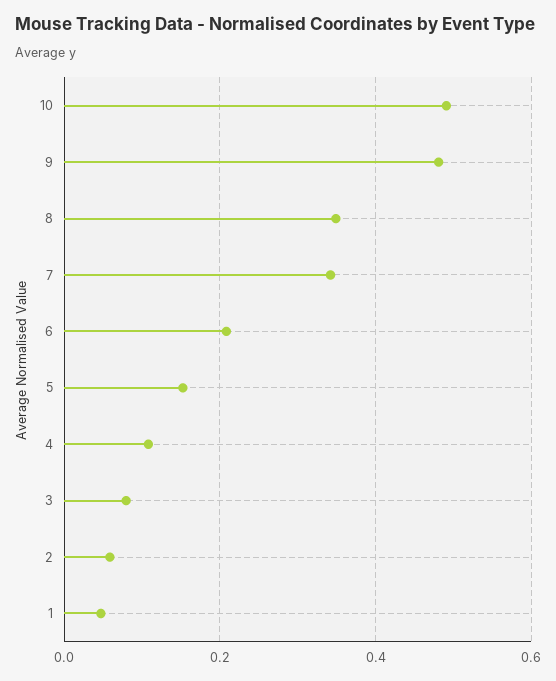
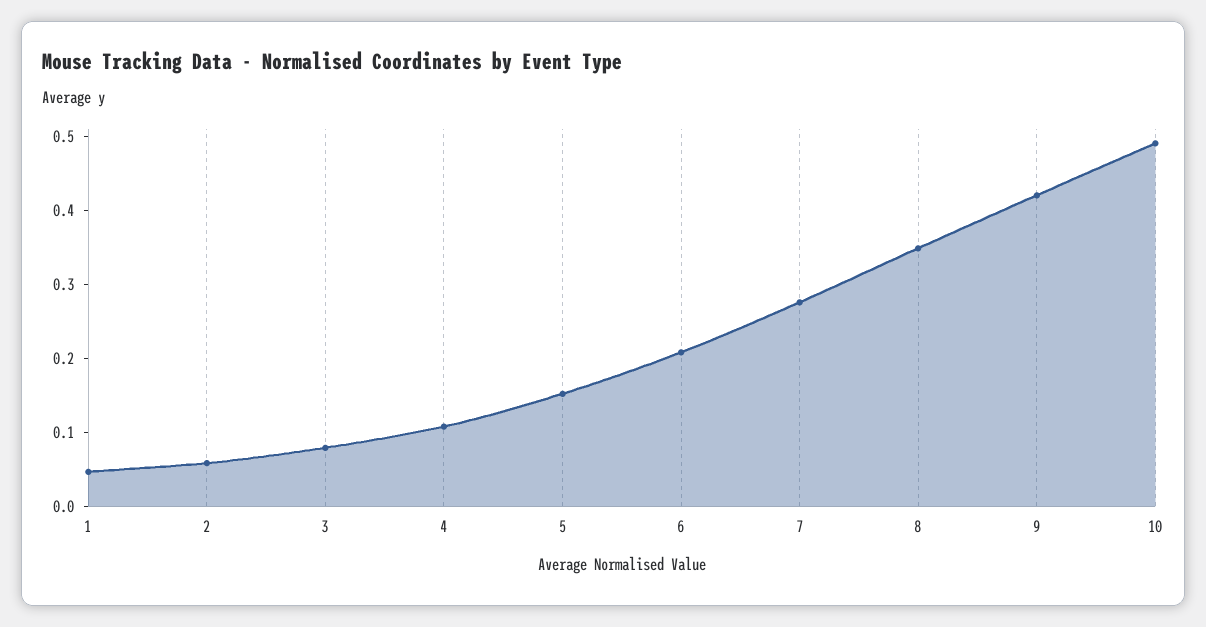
  {
    "10": 0.5,
-   "9": 0.48,
+   "9": 0.42,
    "8": 0.34,
-   "7": 0.34,
+   "7": 0.28,
    "6": 0.2,
    "5": 0.16,
    "4": 0.1,
    "3": 0.08,
    "2": 0.06,
    "1": 0.04
  }

